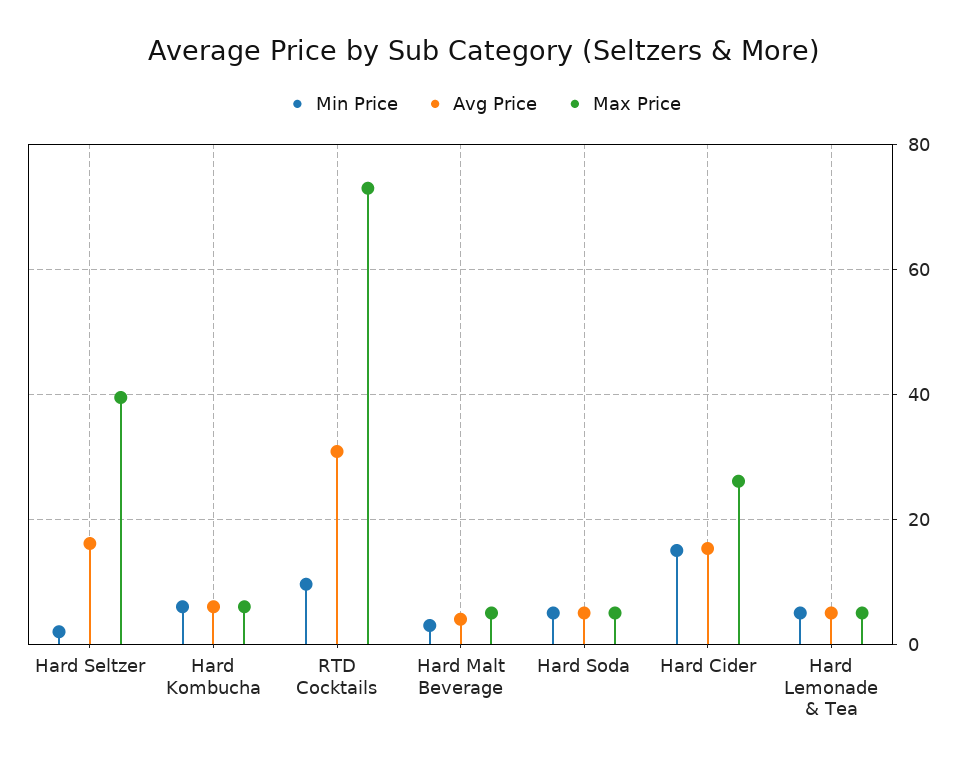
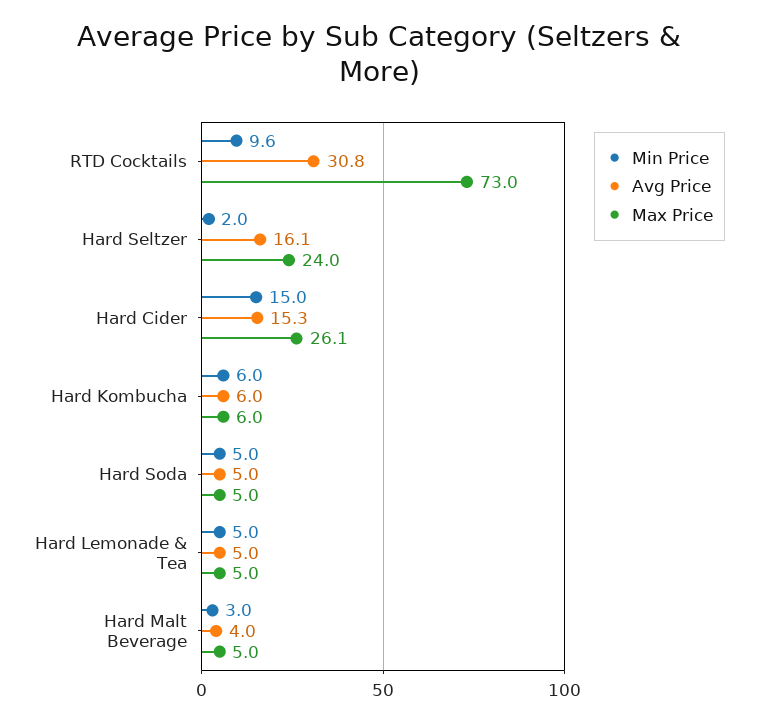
  {
    "Min Price": {
      "Hard Seltzer": 2,
      "Hard Kombucha": 6,
      "RTD Cocktails": 9.6,
      "Hard Malt Beverage": 3,
      "Hard Soda": 5,
      "Hard Cider": 15,
      "Hard Lemonade & Tea": 5
    },
    "Avg Price": {
      "Hard Seltzer": 16.1,
      "Hard Kombucha": 6,
      "RTD Cocktails": 30.8,
      "Hard Malt Beverage": 4,
      "Hard Soda": 5,
      "Hard Cider": 15.3,
      "Hard Lemonade & Tea": 5
    },
    "Max Price": {
-     "Hard Seltzer": 40,
+     "Hard Seltzer": 24,
      "Hard Kombucha": 6,
      "RTD Cocktails": 73,
      "Hard Malt Beverage": 5,
      "Hard Soda": 5,
      "Hard Cider": 26.1,
      "Hard Lemonade & Tea": 5
    }
  }

